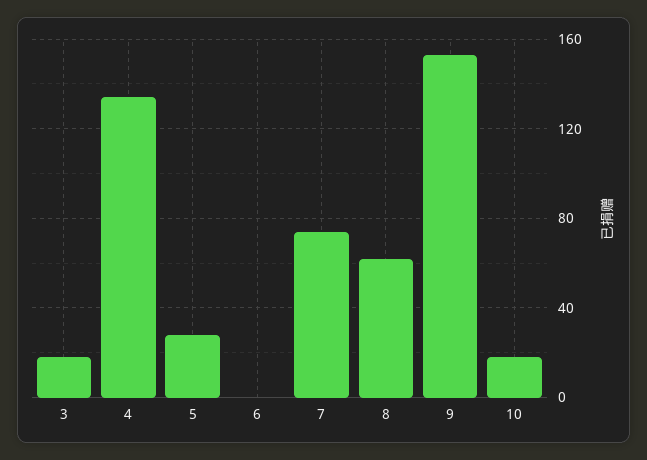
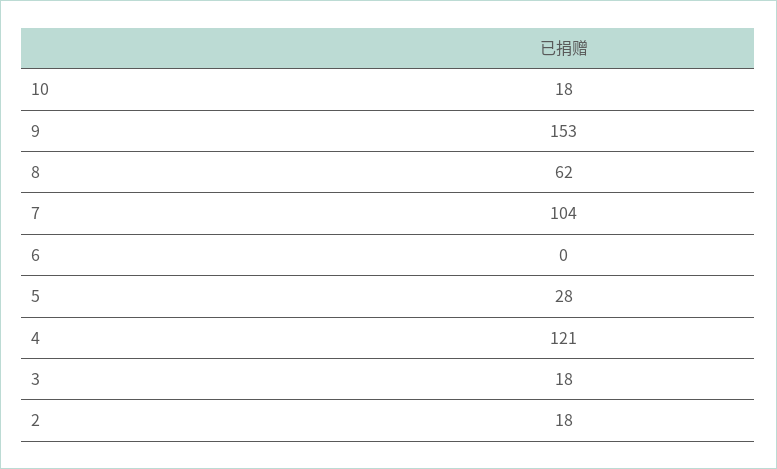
  {
    "3": 18,
-   "4": 135,
+   "4": 121,
    "5": 28,
    "6": 0,
-   "7": 75,
+   "7": 104,
    "8": 62,
    "9": 153,
-   "10": 18
+   "10": 18,
+   "2": 18
  }

